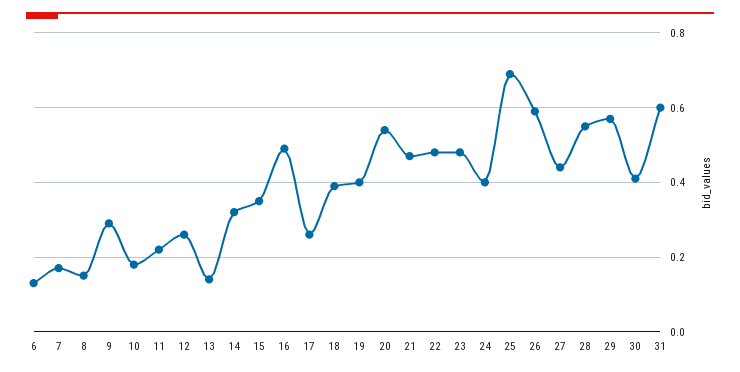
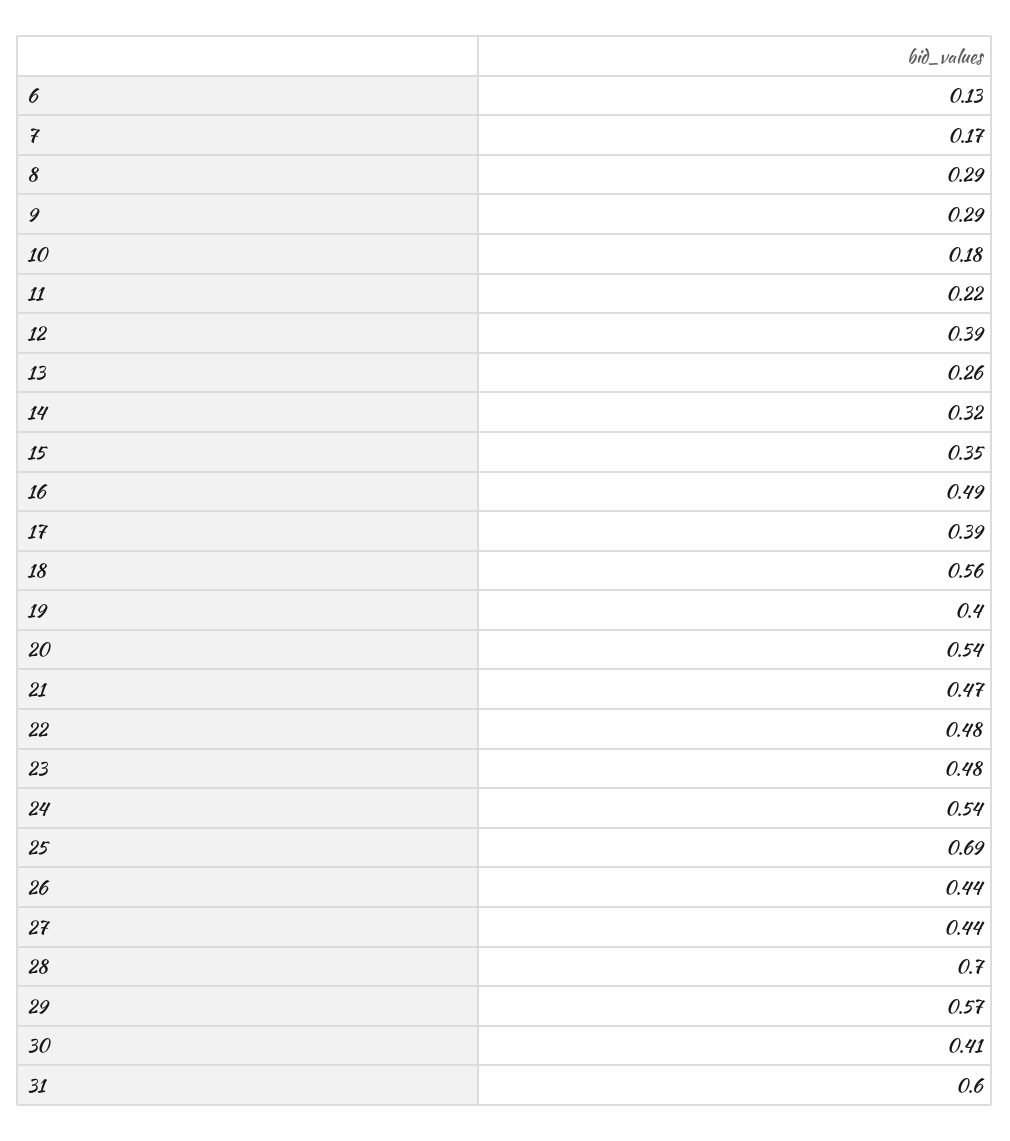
  {
    "6": 0.13,
    "7": 0.17,
-   "8": 0.15,
+   "8": 0.29,
    "9": 0.29,
    "10": 0.18,
    "11": 0.22,
-   "12": 0.25,
+   "12": 0.39,
-   "13": 0.15,
+   "13": 0.26,
    "14": 0.32,
    "15": 0.35,
    "16": 0.49,
-   "17": 0.25,
+   "17": 0.39,
-   "18": 0.4,
+   "18": 0.56,
    "19": 0.4,
    "20": 0.54,
    "21": 0.47,
    "22": 0.48,
    "23": 0.48,
-   "24": 0.4,
+   "24": 0.54,
    "25": 0.69,
-   "26": 0.6,
+   "26": 0.44,
    "27": 0.44,
-   "28": 0.55,
+   "28": 0.7,
    "29": 0.57,
    "30": 0.41,
    "31": 0.6
  }

